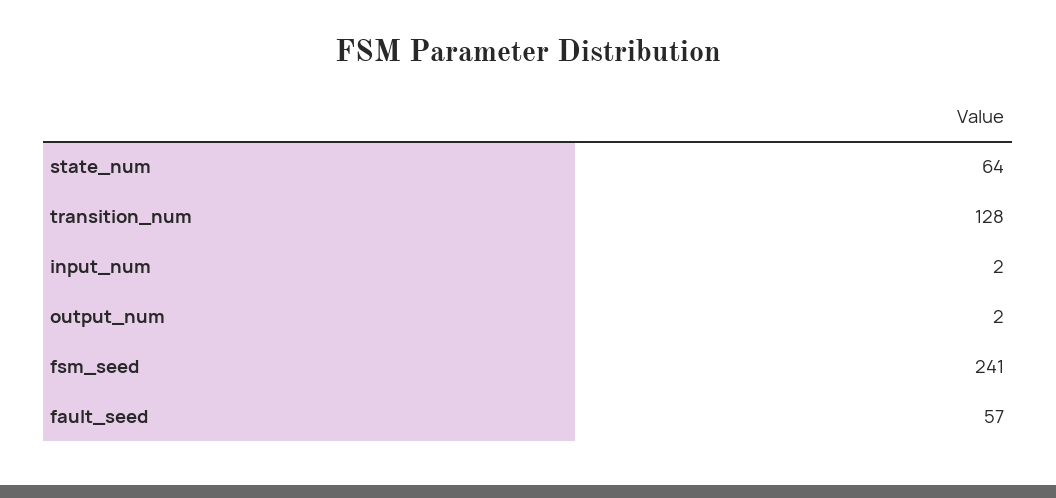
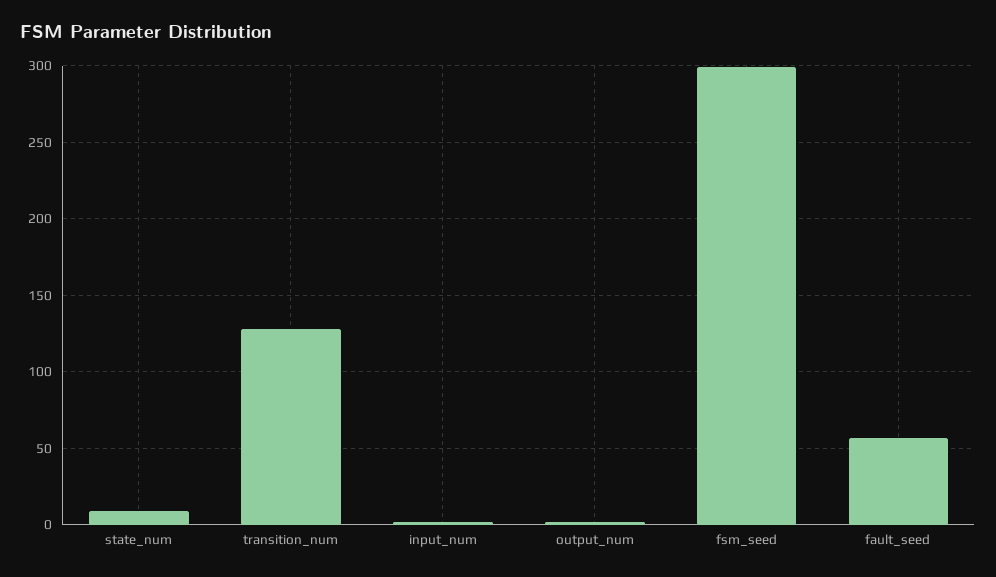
  {
-   "state_num": 64,
+   "state_num": 10,
    "transition_num": 128,
    "input_num": 2,
    "output_num": 2,
-   "fsm_seed": 241,
+   "fsm_seed": 300,
    "fault_seed": 57
  }

